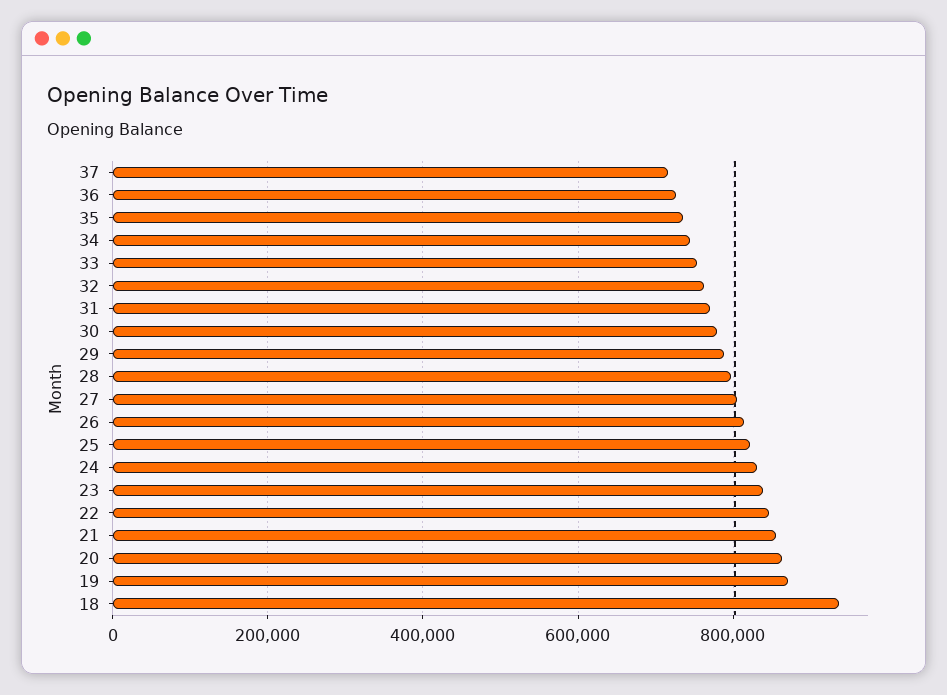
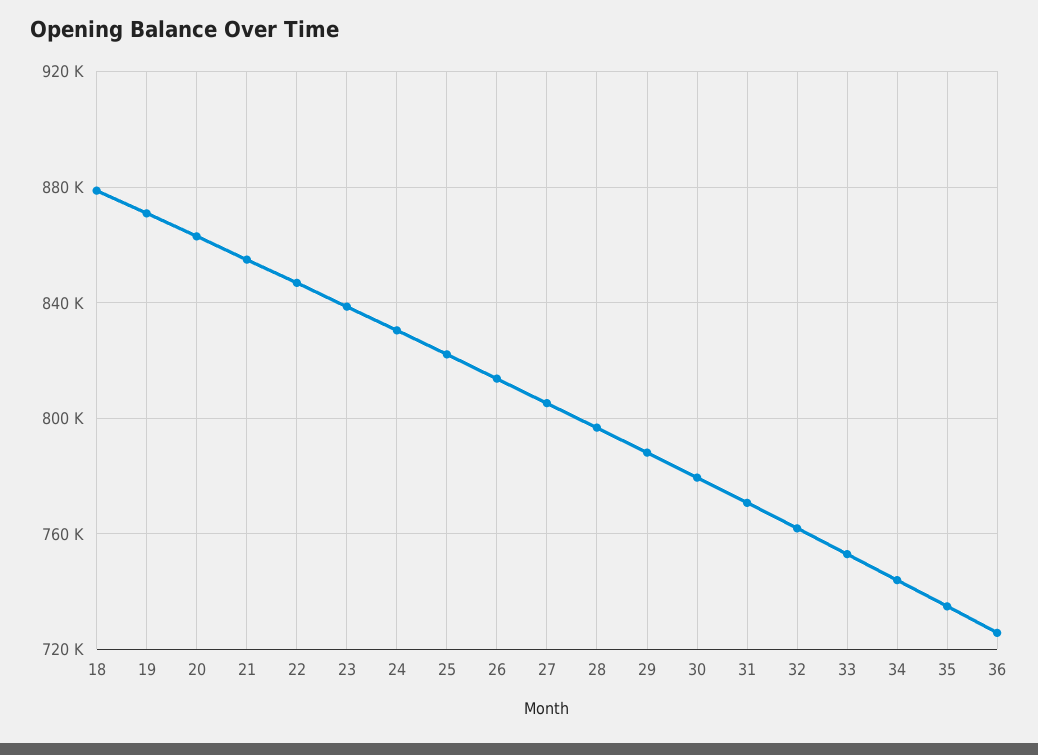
  {
-   "37": 720000,
    "36": 725000,
    "35": 735000,
    "34": 745000,
    "33": 755000,
    "32": 760000,
    "31": 770000,
    "30": 780000,
    "29": 790000,
    "28": 795000,
    "27": 805000,
    "26": 815000,
    "25": 820000,
    "24": 830000,
    "23": 840000,
    "22": 845000,
    "21": 855000,
    "20": 865000,
    "19": 870000,
-   "18": 940000
+   "18": 880000
  }

